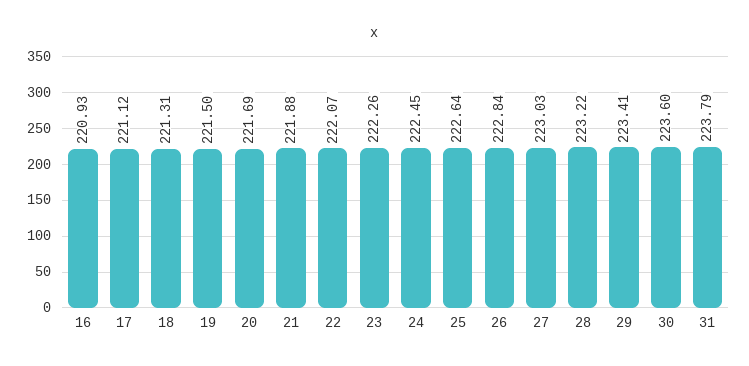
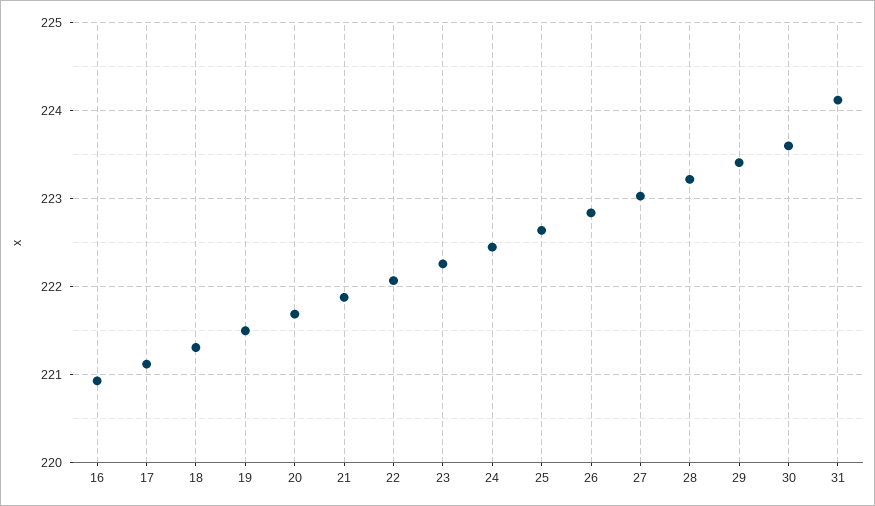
  {
    "16": 220.93,
    "17": 221.12,
    "18": 221.31,
    "19": 221.5,
    "20": 221.69,
    "21": 221.88,
    "22": 222.07,
    "23": 222.26,
    "24": 222.45,
    "25": 222.64,
    "26": 222.84,
    "27": 223.03,
    "28": 223.22,
    "29": 223.41,
    "30": 223.6,
-   "31": 223.79
+   "31": 224.1
  }

